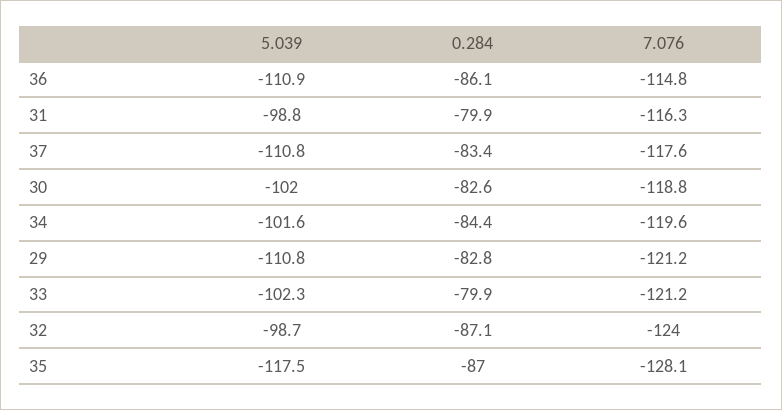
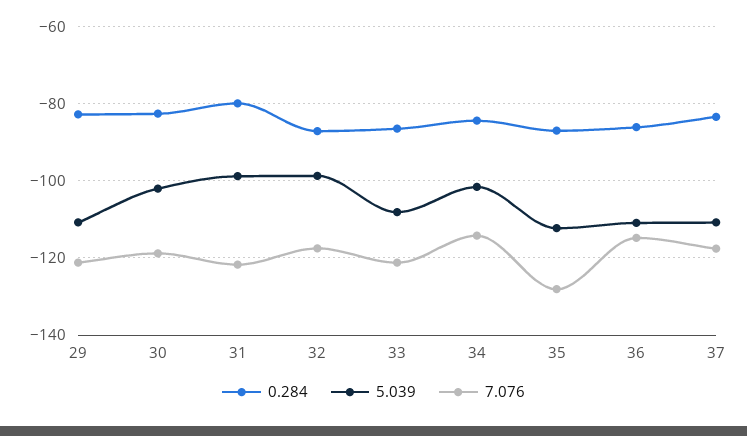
  {
    "5.039": {
      "36": -110.9,
      "31": -98.8,
      "37": -110.8,
      "30": -102,
      "34": -101.6,
      "29": -110.8,
-     "33": -102.3,
+     "33": -108,
      "32": -98.7,
-     "35": -117.5
+     "35": -112
    },
    "0.284": {
      "36": -86.1,
      "31": -79.9,
      "37": -83.4,
      "30": -82.6,
      "34": -84.4,
      "29": -82.8,
-     "33": -79.9,
+     "33": -86,
      "32": -87.1,
      "35": -87
    },
    "7.076": {
      "36": -114.8,
-     "31": -116.3,
+     "31": -122,
      "37": -117.6,
      "30": -118.8,
-     "34": -119.6,
+     "34": -114,
      "29": -121.2,
      "33": -121.2,
-     "32": -124,
+     "32": -118,
      "35": -128.1
    }
  }

